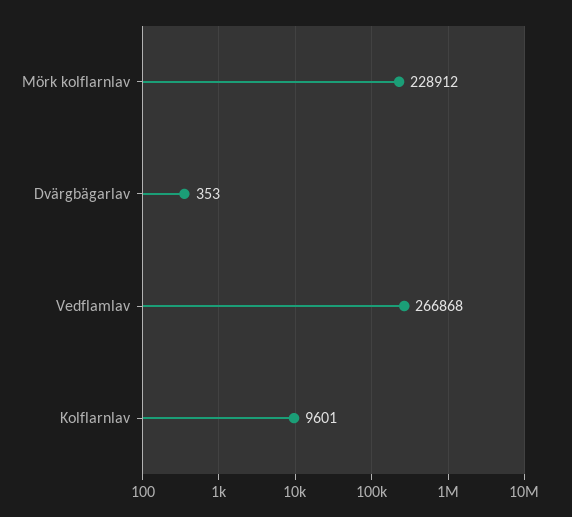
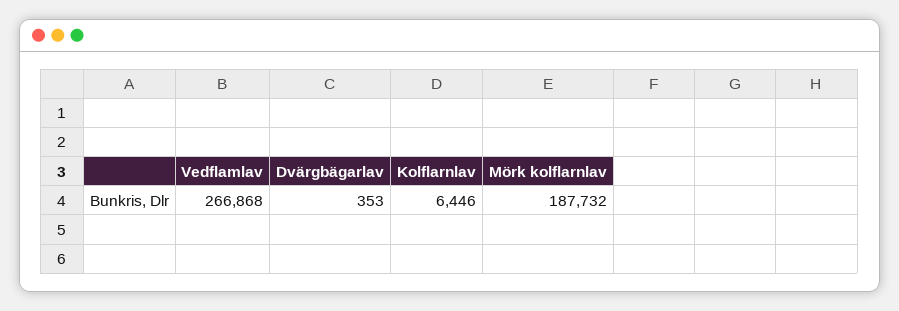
  {
-   "Mörk kolflarnlav": 228912,
+   "Mörk kolflarnlav": 187732,
    "Dvärgbägarlav": 353,
    "Vedflamlav": 266868,
-   "Kolflarnlav": 9601
+   "Kolflarnlav": 6446
  }

